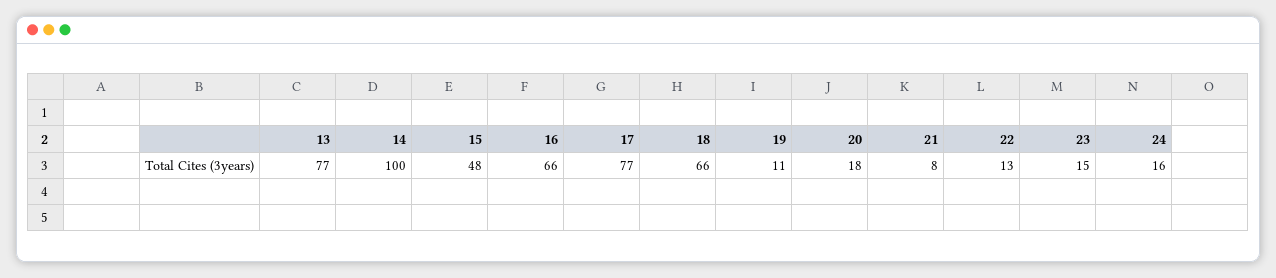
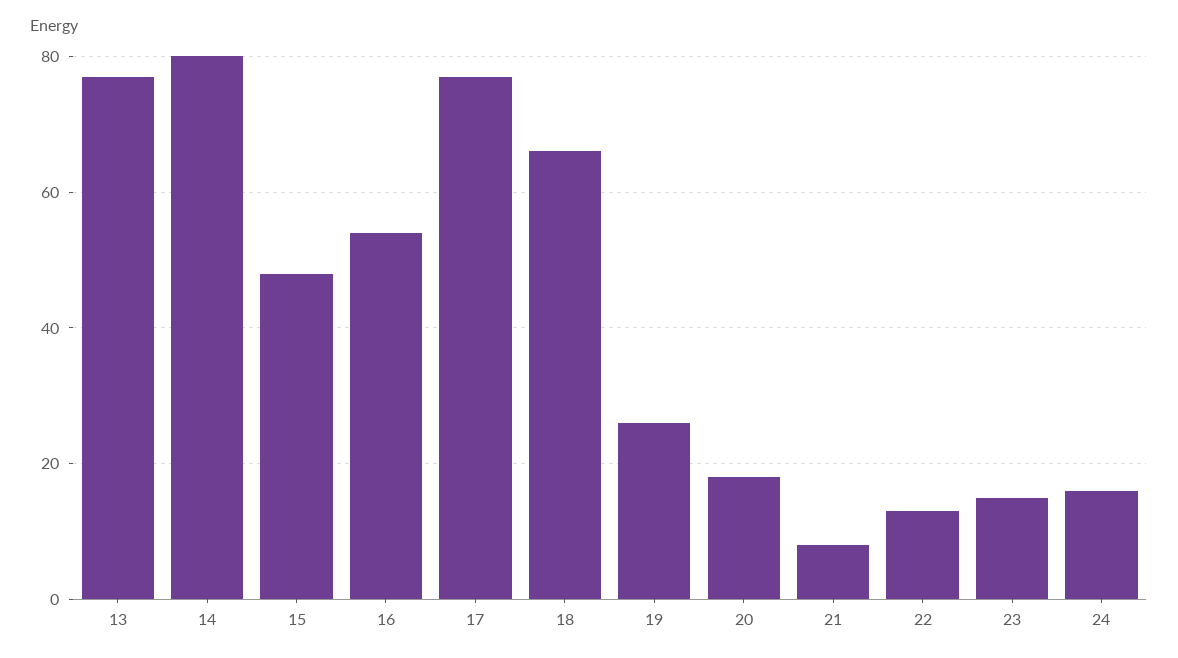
  {
    "13": 77,
-   "14": 100,
+   "14": 80,
    "15": 48,
-   "16": 66,
+   "16": 55,
    "17": 77,
    "18": 66,
-   "19": 11,
+   "19": 25,
    "20": 18,
    "21": 8,
    "22": 13,
    "23": 15,
    "24": 16
  }

